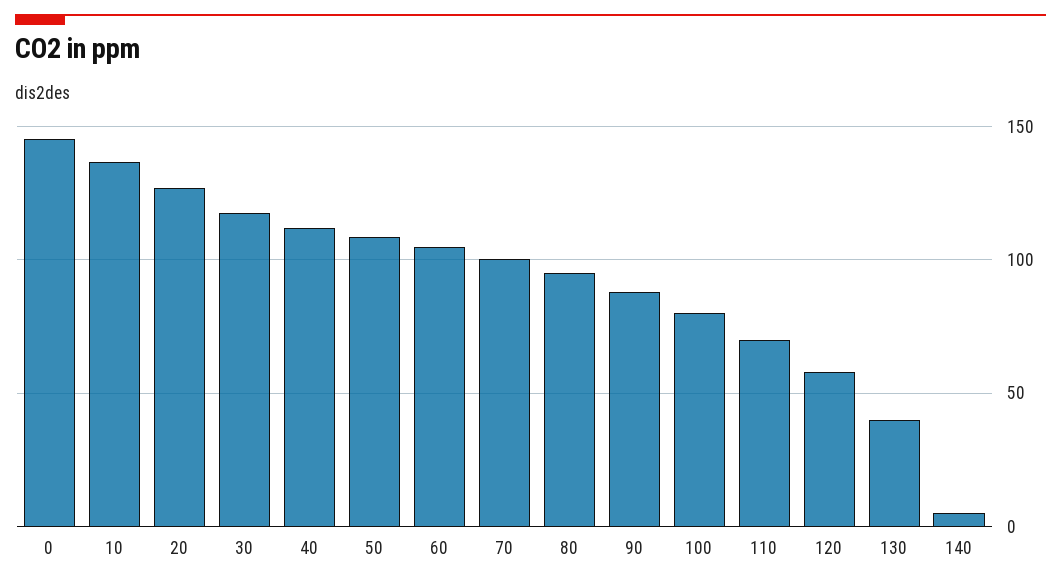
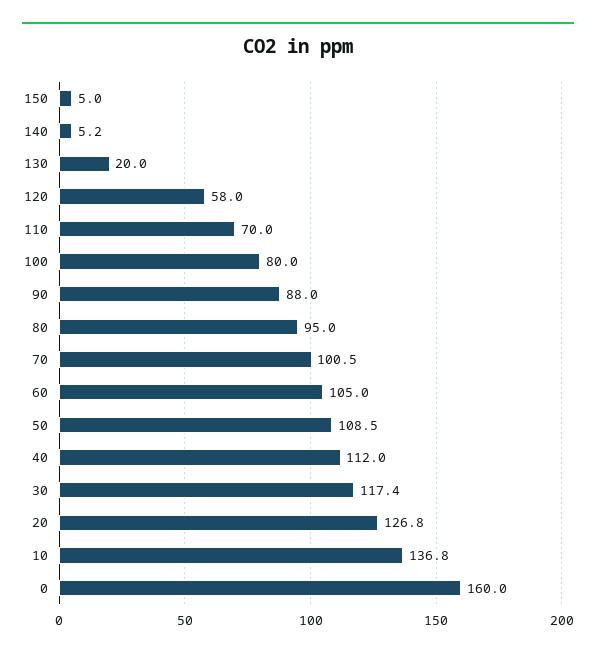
  {
-   "0": 145,
+   "0": 160,
    "10": 136.8,
    "20": 126.8,
    "30": 117.4,
    "40": 112,
    "50": 108.5,
    "60": 105,
    "70": 100.5,
    "80": 95,
    "90": 88,
    "100": 80,
    "110": 70,
    "120": 58,
-   "130": 40,
+   "130": 20,
-   "140": 5.2
+   "140": 5.2,
+   "150": 5
  }

